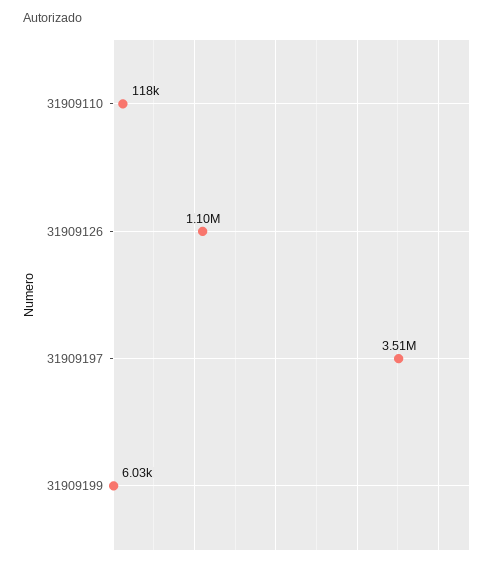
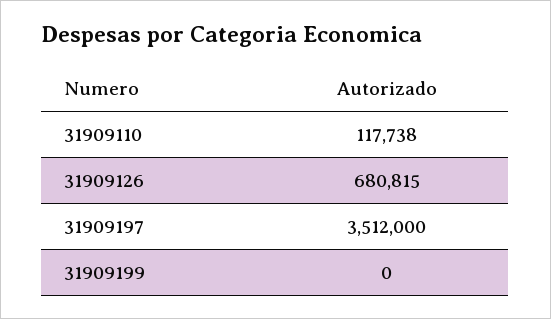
  {
    "31909110": 117738,
-   "31909126": 1100000,
+   "31909126": 680815,
    "31909197": 3512000,
-   "31909199": 6030
+   "31909199": 0
  }

